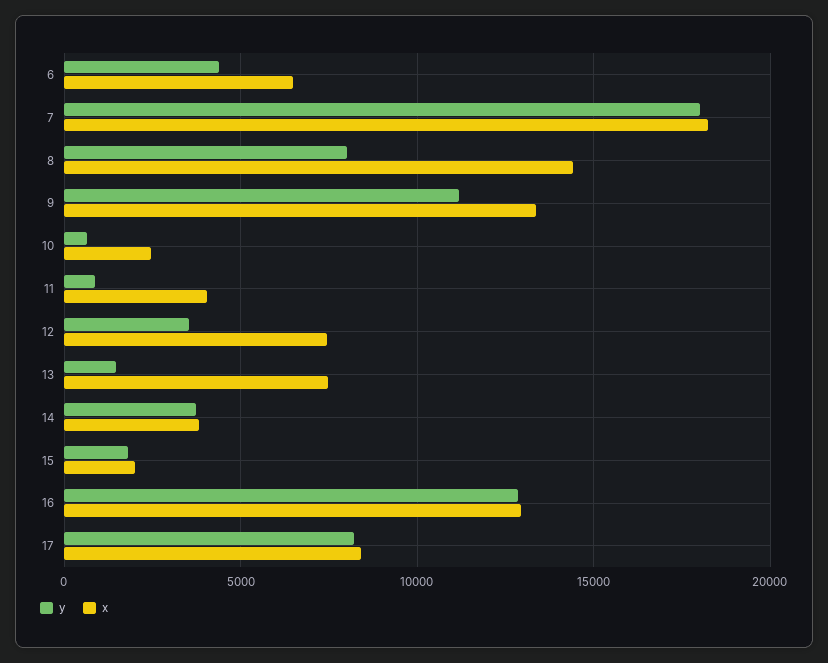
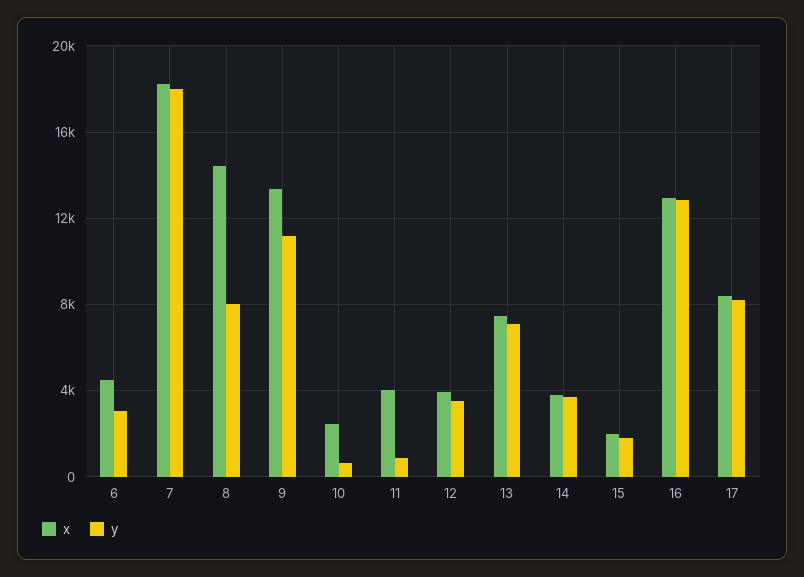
  {
    "y": {
-     "6": 4500,
+     "6": 3000,
      "7": 18000,
      "8": 8000,
      "9": 11000,
      "10": 500,
      "11": 1000,
      "12": 3500,
-     "13": 1500,
+     "13": 7000,
      "14": 3500,
      "15": 2000,
      "16": 13000,
      "17": 8000
    },
    "x": {
-     "6": 6500,
+     "6": 4500,
      "7": 18000,
      "8": 14500,
      "9": 13500,
      "10": 2500,
      "11": 4000,
-     "12": 7500,
+     "12": 4000,
      "13": 7500,
      "14": 4000,
      "15": 2000,
      "16": 13000,
      "17": 8500
    }
  }

